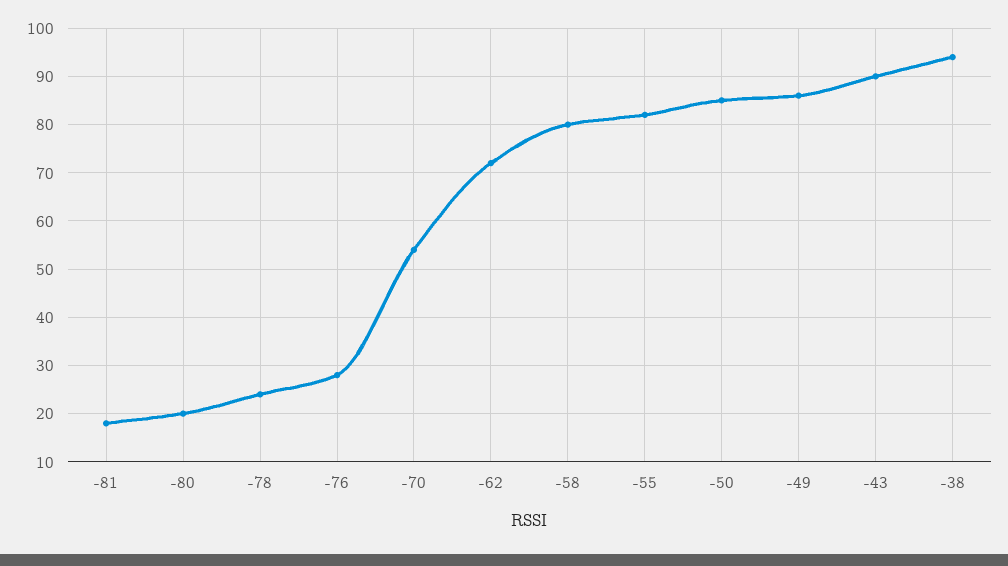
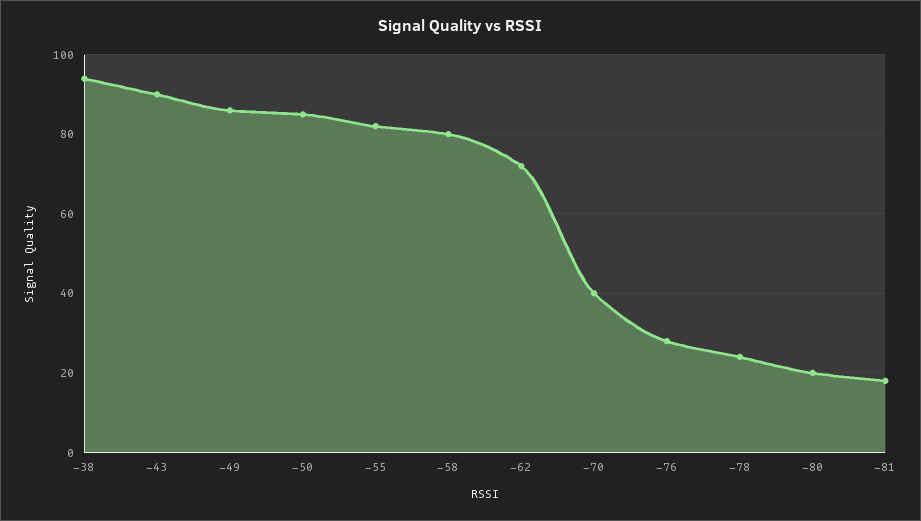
  {
    "-81": 20,
    "-80": 20,
    "-78": 25,
    "-76": 30,
-   "-70": 55,
+   "-70": 40,
    "-62": 70,
    "-58": 80,
    "-55": 80,
    "-50": 85,
    "-49": 85,
    "-43": 90,
    "-38": 95
  }

